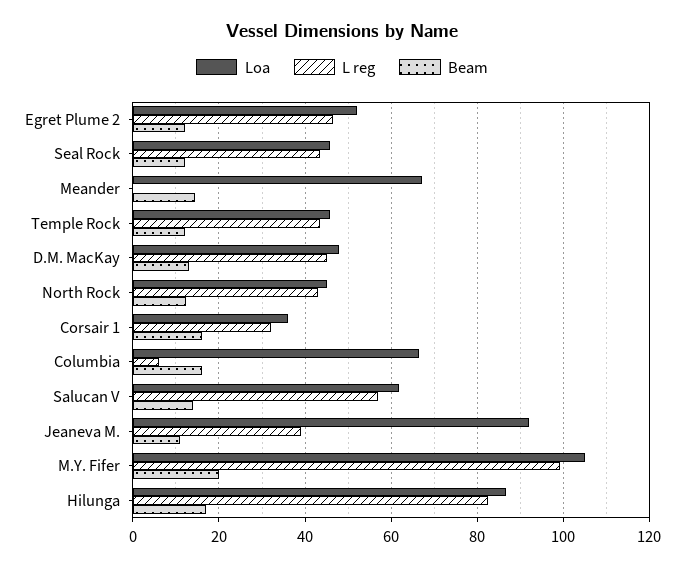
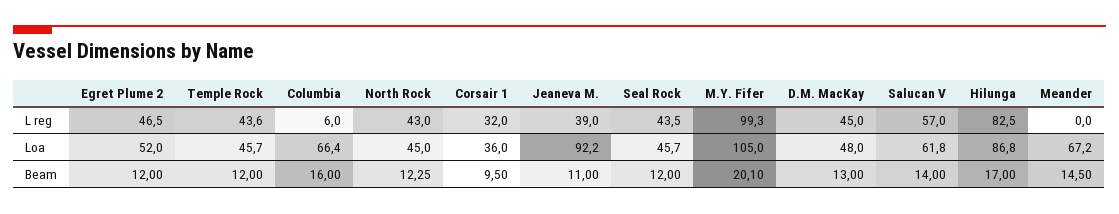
  {
    "Loa": {
      "Egret Plume 2": 52,
      "Seal Rock": 45.7,
      "Meander": 67.2,
      "Temple Rock": 45.7,
      "D.M. MacKay": 48,
      "North Rock": 45,
      "Corsair 1": 36,
      "Columbia": 66.4,
      "Salucan V": 61.8,
      "Jeaneva M.": 92.2,
      "M.Y. Fifer": 105,
      "Hilunga": 86.8
    },
    "L reg": {
      "Egret Plume 2": 46.5,
      "Seal Rock": 43.5,
      "Meander": 0,
      "Temple Rock": 43.6,
      "D.M. MacKay": 45,
      "North Rock": 43,
      "Corsair 1": 32,
      "Columbia": 6,
      "Salucan V": 57,
      "Jeaneva M.": 39,
      "M.Y. Fifer": 99.3,
      "Hilunga": 82.5
    },
    "Beam": {
      "Egret Plume 2": 12,
      "Seal Rock": 12,
      "Meander": 14.5,
      "Temple Rock": 12,
      "D.M. MacKay": 13,
      "North Rock": 12.25,
-     "Corsair 1": 16,
+     "Corsair 1": 9.5,
      "Columbia": 16,
      "Salucan V": 14,
      "Jeaneva M.": 11,
      "M.Y. Fifer": 20.1,
      "Hilunga": 17
    }
  }

